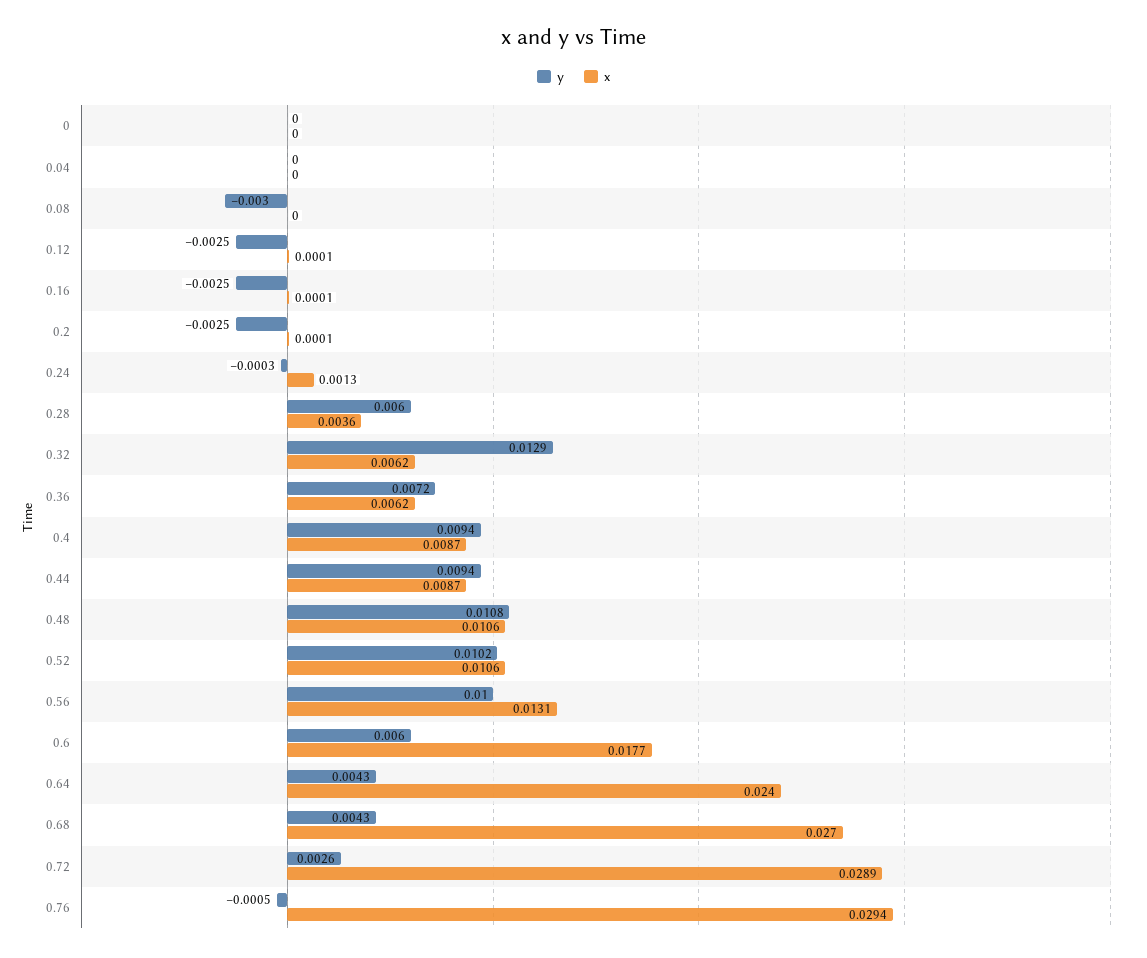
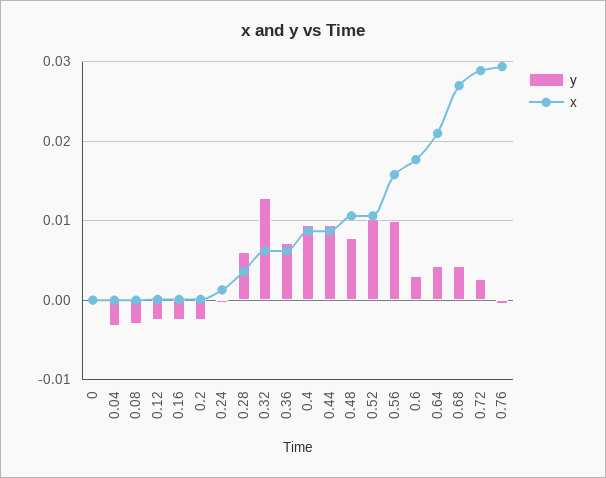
  {
    "y": {
      "0": 0,
-     "0.04": 0,
+     "0.04": -0.003,
      "0.08": -0.003,
      "0.12": -0.0025,
      "0.16": -0.0025,
      "0.2": -0.0025,
      "0.24": -0.0003,
      "0.28": 0.006,
      "0.32": 0.0129,
      "0.36": 0.0072,
      "0.4": 0.0094,
      "0.44": 0.0094,
-     "0.48": 0.0108,
+     "0.48": 0.008,
      "0.52": 0.0102,
      "0.56": 0.01,
-     "0.6": 0.006,
+     "0.6": 0.003,
      "0.64": 0.0043,
      "0.68": 0.0043,
      "0.72": 0.0026,
      "0.76": -0.0005
    },
    "x": {
      "0": 0,
      "0.04": 0,
      "0.08": 0,
      "0.12": 0.0001,
      "0.16": 0.0001,
      "0.2": 0.0001,
      "0.24": 0.0013,
      "0.28": 0.0036,
      "0.32": 0.0062,
      "0.36": 0.0062,
      "0.4": 0.0087,
      "0.44": 0.0087,
      "0.48": 0.0106,
      "0.52": 0.0106,
-     "0.56": 0.0131,
+     "0.56": 0.016,
      "0.6": 0.0177,
-     "0.64": 0.024,
+     "0.64": 0.021,
      "0.68": 0.027,
      "0.72": 0.0289,
      "0.76": 0.0294
    }
  }

